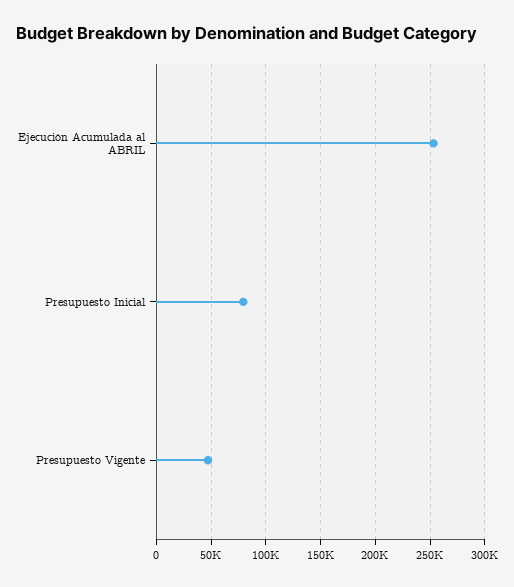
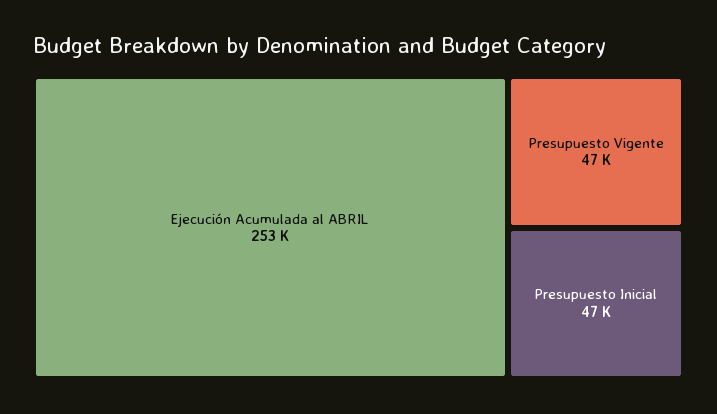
  {
    "Ejecución Acumulada al ABRIL": 253000,
-   "Presupuesto Inicial": 80000,
+   "Presupuesto Inicial": 47000,
    "Presupuesto Vigente": 47000
  }

